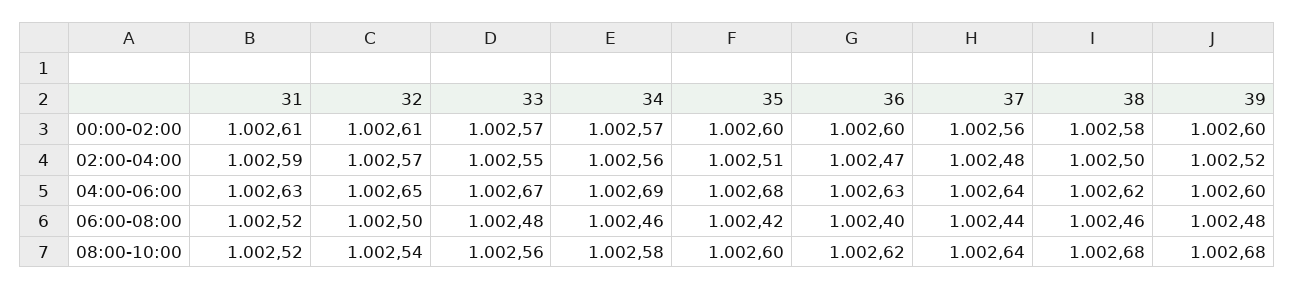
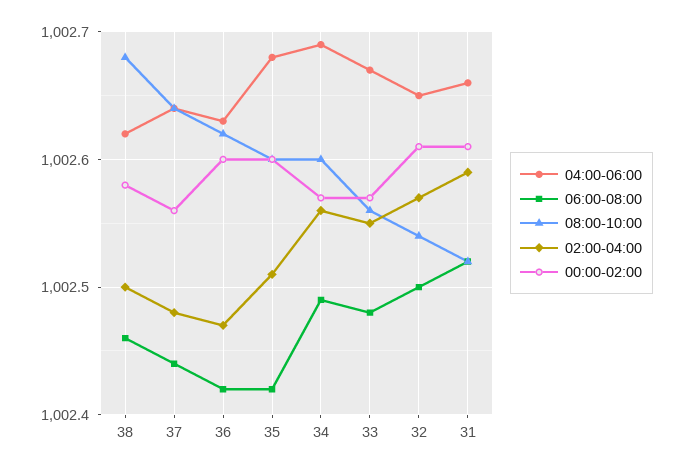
  {
    "00:00-02:00": {
      "31": 1002.61,
      "32": 1002.61,
      "33": 1002.57,
      "34": 1002.57,
      "35": 1002.6,
      "36": 1002.6,
      "37": 1002.56,
-     "38": 1002.58,
+     "38": 1002.58
-     "39": 1002.6
    },
    "02:00-04:00": {
      "31": 1002.59,
      "32": 1002.57,
      "33": 1002.55,
      "34": 1002.56,
      "35": 1002.51,
      "36": 1002.47,
      "37": 1002.48,
-     "38": 1002.5,
+     "38": 1002.5
-     "39": 1002.52
    },
    "04:00-06:00": {
-     "31": 1002.63,
+     "31": 1002.66,
      "32": 1002.65,
      "33": 1002.67,
      "34": 1002.69,
      "35": 1002.68,
      "36": 1002.63,
      "37": 1002.64,
-     "38": 1002.62,
+     "38": 1002.62
-     "39": 1002.6
    },
    "06:00-08:00": {
      "31": 1002.52,
      "32": 1002.5,
      "33": 1002.48,
-     "34": 1002.46,
+     "34": 1002.49,
      "35": 1002.42,
-     "36": 1002.4,
+     "36": 1002.42,
      "37": 1002.44,
-     "38": 1002.46,
+     "38": 1002.46
-     "39": 1002.48
    },
    "08:00-10:00": {
      "31": 1002.52,
      "32": 1002.54,
      "33": 1002.56,
-     "34": 1002.58,
+     "34": 1002.6,
      "35": 1002.6,
      "36": 1002.62,
      "37": 1002.64,
-     "38": 1002.68,
+     "38": 1002.68
-     "39": 1002.68
    }
  }

